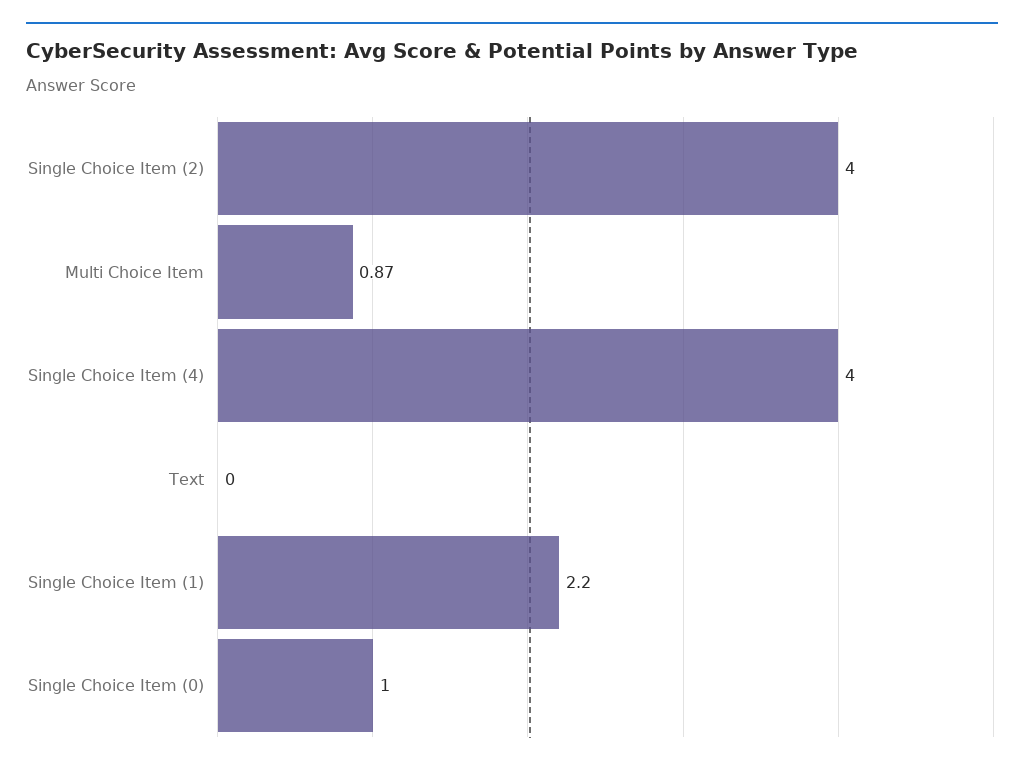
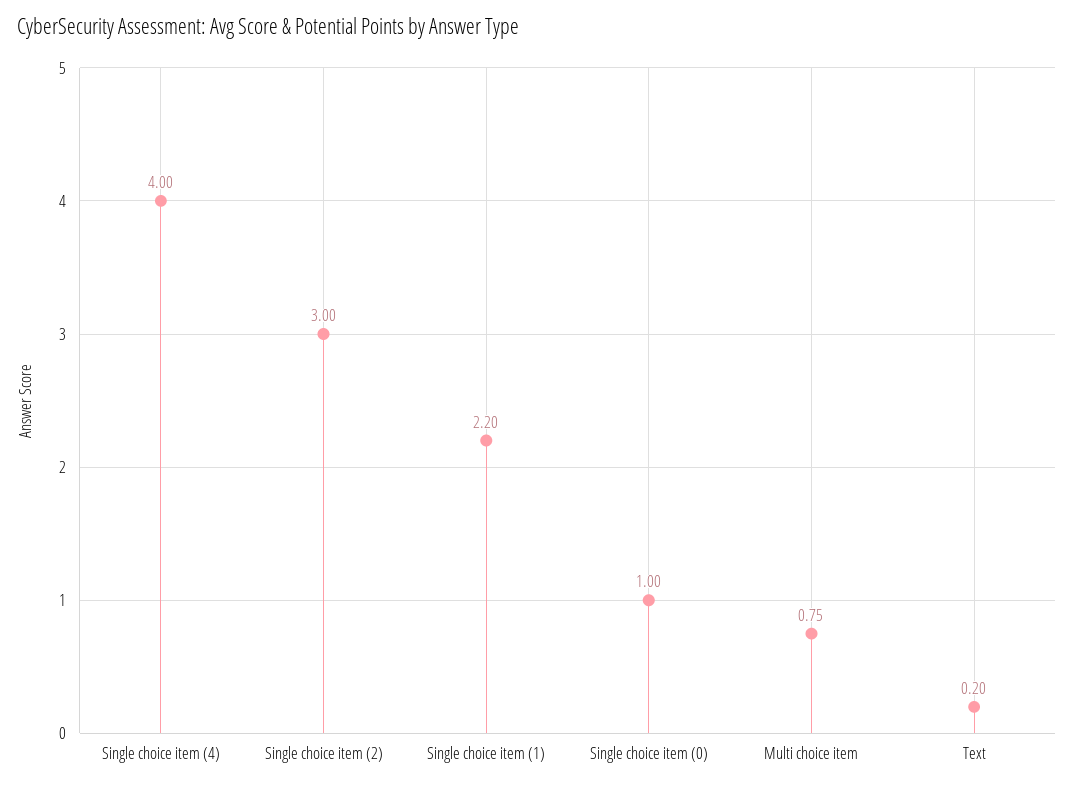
  {
-   "Single Choice Item (2)": 4,
+   "Single Choice Item (2)": 3,
-   "Multi Choice Item": 0.87,
+   "Multi Choice Item": 0.75,
    "Single Choice Item (4)": 4,
-   "Text": 0,
+   "Text": 0.2,
    "Single Choice Item (1)": 2.2,
    "Single Choice Item (0)": 1
  }

